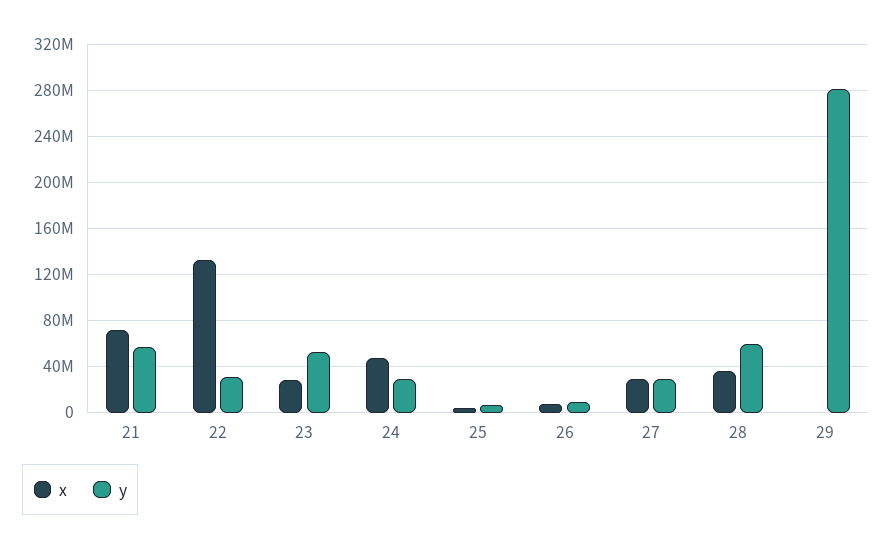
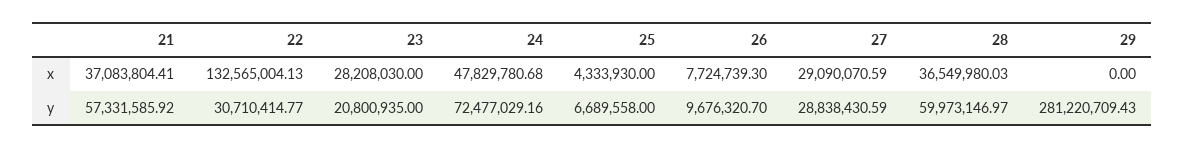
  {
    "x": {
-     "21": 70000000,
+     "21": 37083804.41,
      "22": 132565004.13,
      "23": 28208030,
      "24": 47829780.68,
      "25": 4333930,
      "26": 7724739.3,
      "27": 29090070.59,
      "28": 36549980.03,
      "29": 0
    },
    "y": {
      "21": 57331585.92,
      "22": 30710414.77,
-     "23": 50000000,
+     "23": 20800935,
-     "24": 30000000,
+     "24": 72477029.16,
      "25": 6689558,
      "26": 9676320.7,
      "27": 28838430.59,
      "28": 59973146.97,
      "29": 281220709.43
    }
  }

